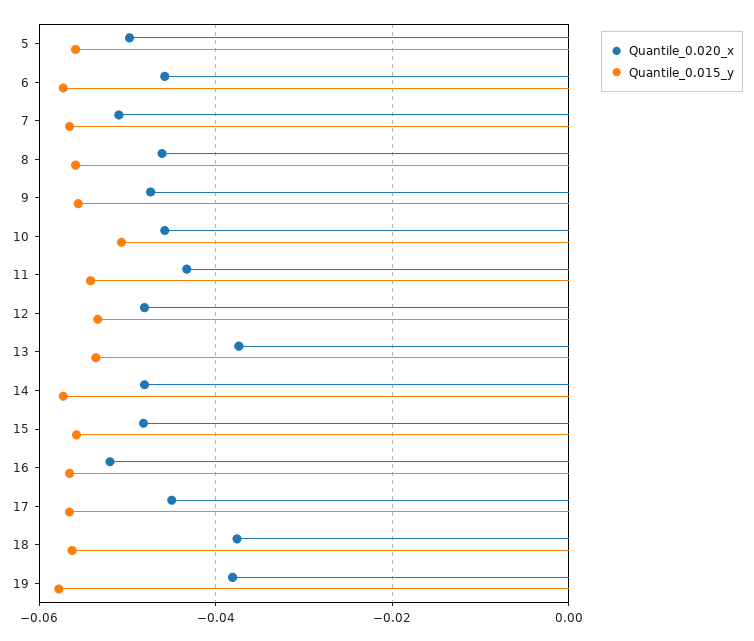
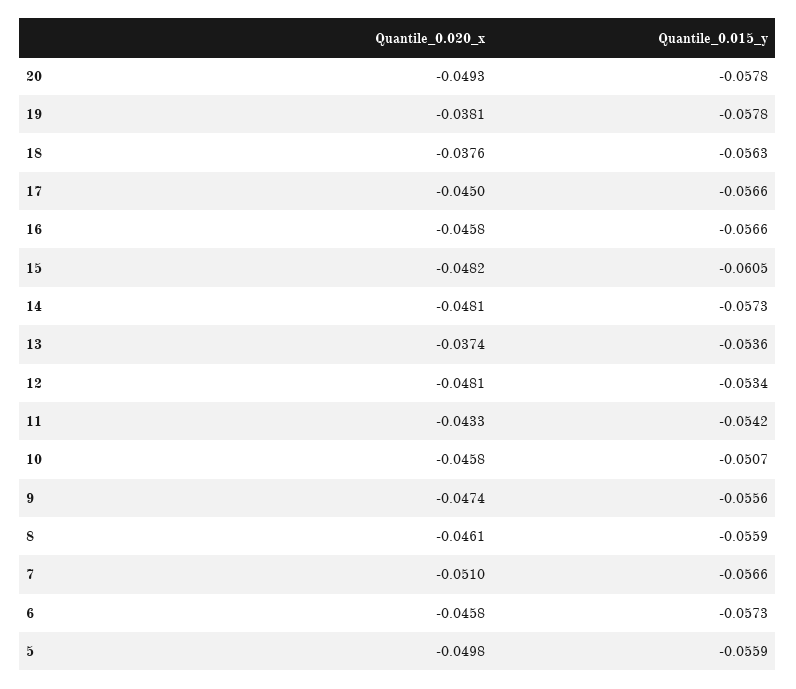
  {
    "Quantile_0.020_x": {
      "5": -0.0498,
      "6": -0.0458,
      "7": -0.051,
      "8": -0.0461,
      "9": -0.0474,
      "10": -0.0458,
      "11": -0.0433,
      "12": -0.0481,
      "13": -0.0374,
      "14": -0.0481,
      "15": -0.0482,
-     "16": -0.052,
+     "16": -0.0458,
      "17": -0.045,
      "18": -0.0376,
-     "19": -0.0381
+     "19": -0.0381,
+     "20": -0.0493
    },
    "Quantile_0.015_y": {
      "5": -0.0559,
      "6": -0.0573,
      "7": -0.0566,
      "8": -0.0559,
      "9": -0.0556,
      "10": -0.0507,
      "11": -0.0542,
      "12": -0.0534,
      "13": -0.0536,
      "14": -0.0573,
-     "15": -0.056,
+     "15": -0.0605,
      "16": -0.0566,
      "17": -0.0566,
      "18": -0.0563,
-     "19": -0.0578
+     "19": -0.0578,
+     "20": -0.0578
    }
  }

